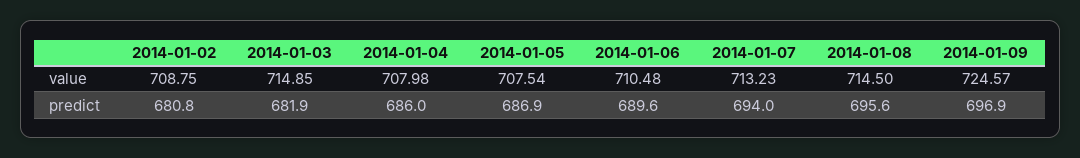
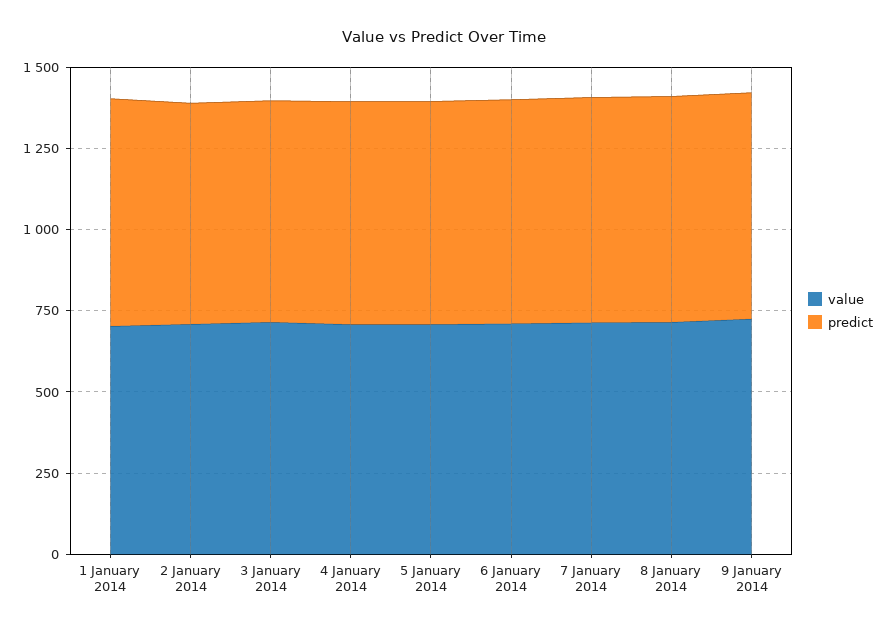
  {
    "value": {
      "2014-01-02": 708.75,
      "2014-01-03": 714.85,
      "2014-01-04": 707.98,
      "2014-01-05": 707.54,
      "2014-01-06": 710.48,
      "2014-01-07": 713.23,
      "2014-01-08": 714.5,
-     "2014-01-09": 724.57
+     "2014-01-09": 724.57,
+     "1 January 2014": 700
    },
    "predict": {
      "2014-01-02": 680.8,
      "2014-01-03": 681.9,
      "2014-01-04": 686,
      "2014-01-05": 686.9,
      "2014-01-06": 689.6,
      "2014-01-07": 694,
      "2014-01-08": 695.6,
-     "2014-01-09": 696.9
+     "2014-01-09": 696.9,
+     "1 January 2014": 700
    }
  }

